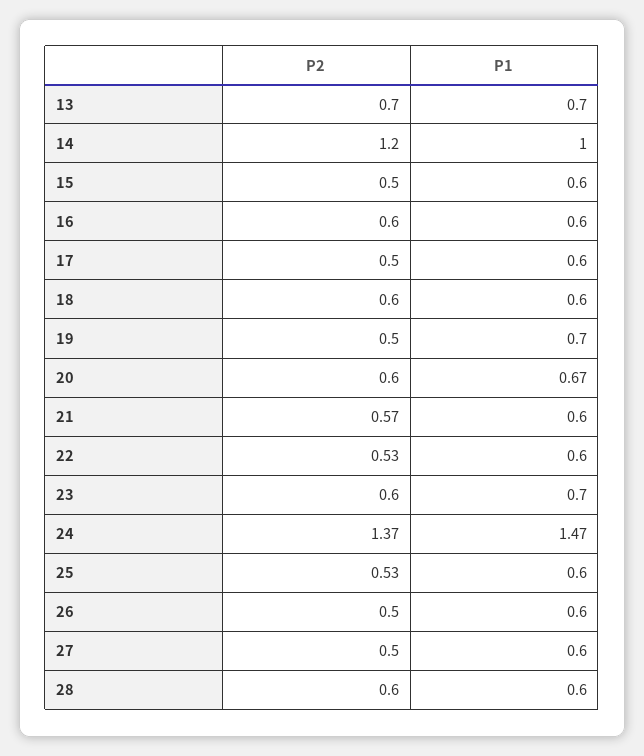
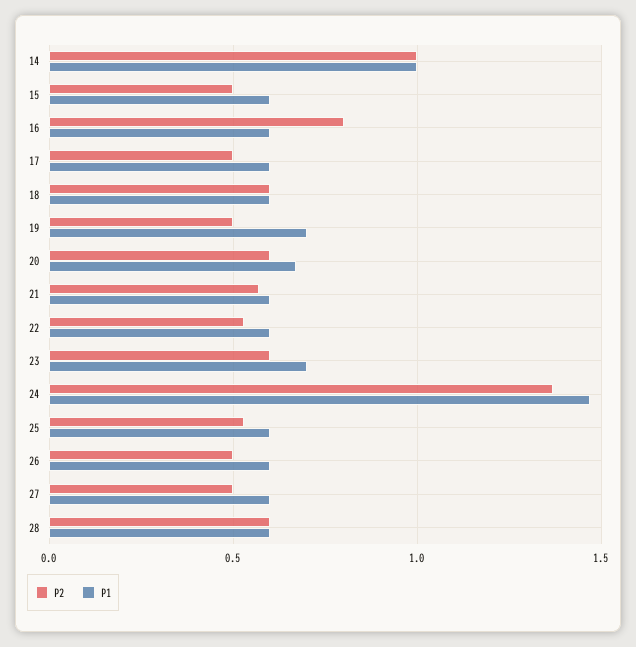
  {
    "P2": {
-     "13": 0.7,
-     "14": 1.2,
+     "14": 1,
      "15": 0.5,
-     "16": 0.6,
+     "16": 0.8,
      "17": 0.5,
      "18": 0.6,
      "19": 0.5,
      "20": 0.6,
      "21": 0.57,
      "22": 0.53,
      "23": 0.6,
      "24": 1.37,
      "25": 0.53,
      "26": 0.5,
      "27": 0.5,
      "28": 0.6
    },
    "P1": {
-     "13": 0.7,
      "14": 1,
      "15": 0.6,
      "16": 0.6,
      "17": 0.6,
      "18": 0.6,
      "19": 0.7,
      "20": 0.67,
      "21": 0.6,
      "22": 0.6,
      "23": 0.7,
      "24": 1.47,
      "25": 0.6,
      "26": 0.6,
      "27": 0.6,
      "28": 0.6
    }
  }

